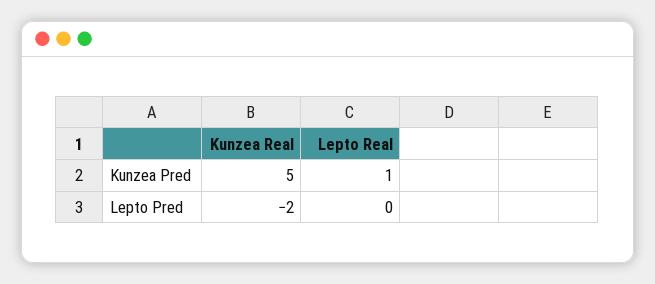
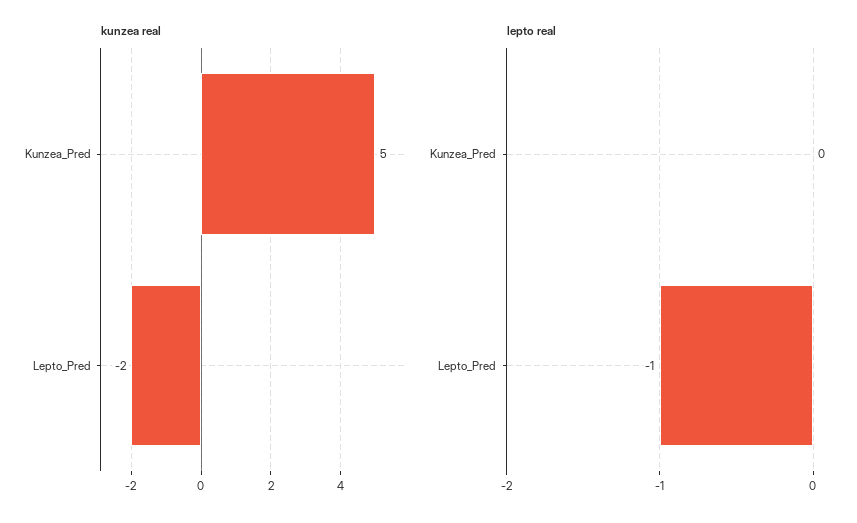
  {
    "Kunzea Real": {
      "Kunzea Pred": 5,
      "Lepto Pred": -2
    },
    "Lepto Real": {
-     "Kunzea Pred": 1,
+     "Kunzea Pred": 0,
-     "Lepto Pred": 0
+     "Lepto Pred": -1
    }
  }

